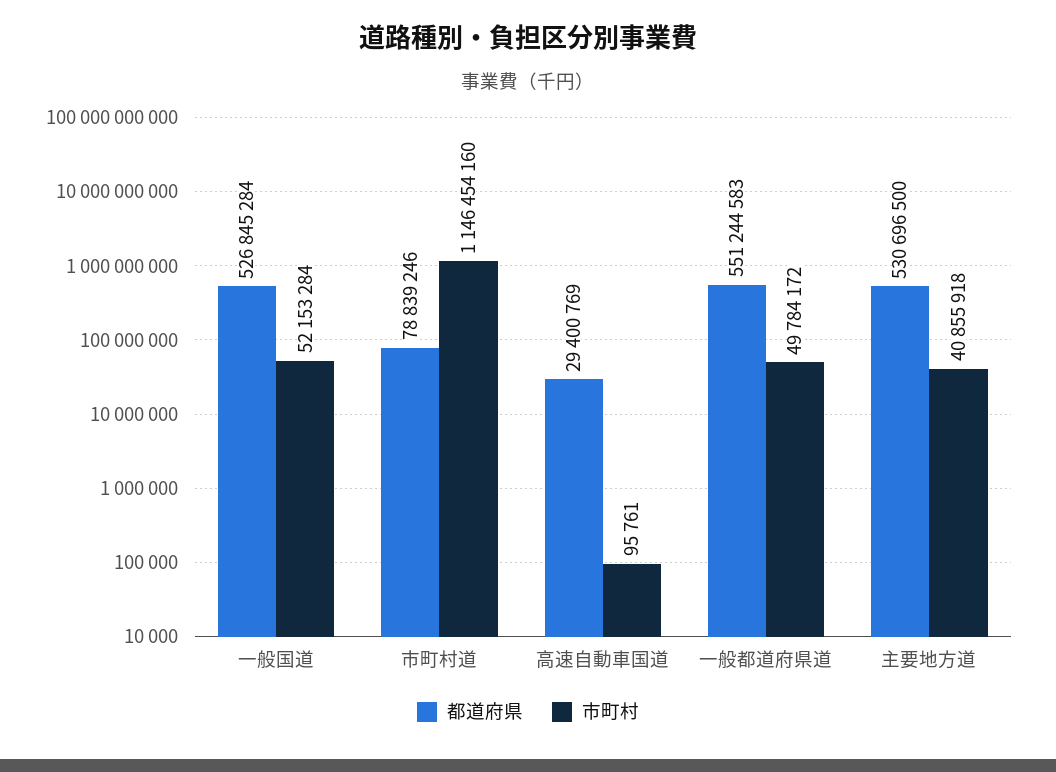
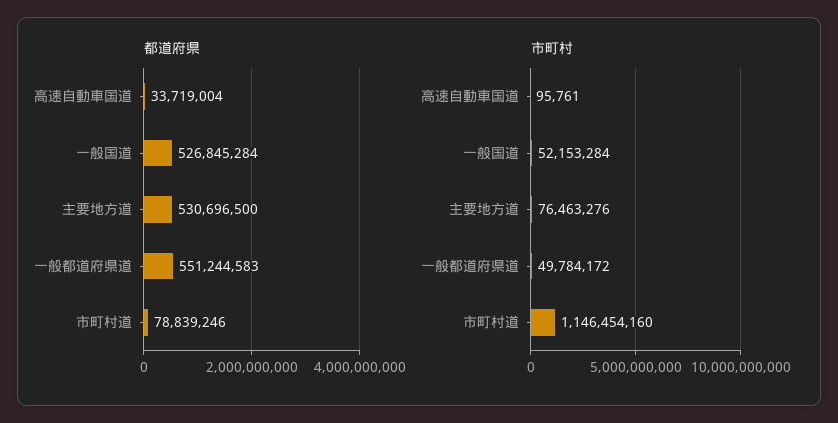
  {
    "都道府県": {
      "一般国道": 526845284,
      "市町村道": 78839246,
-     "高速自動車国道": 29400769,
+     "高速自動車国道": 33719004,
      "一般都道府県道": 551244583,
      "主要地方道": 530696500
    },
    "市町村": {
      "一般国道": 52153284,
      "市町村道": 1146454160,
      "高速自動車国道": 95761,
      "一般都道府県道": 49784172,
-     "主要地方道": 40855918
+     "主要地方道": 76463276
    }
  }

